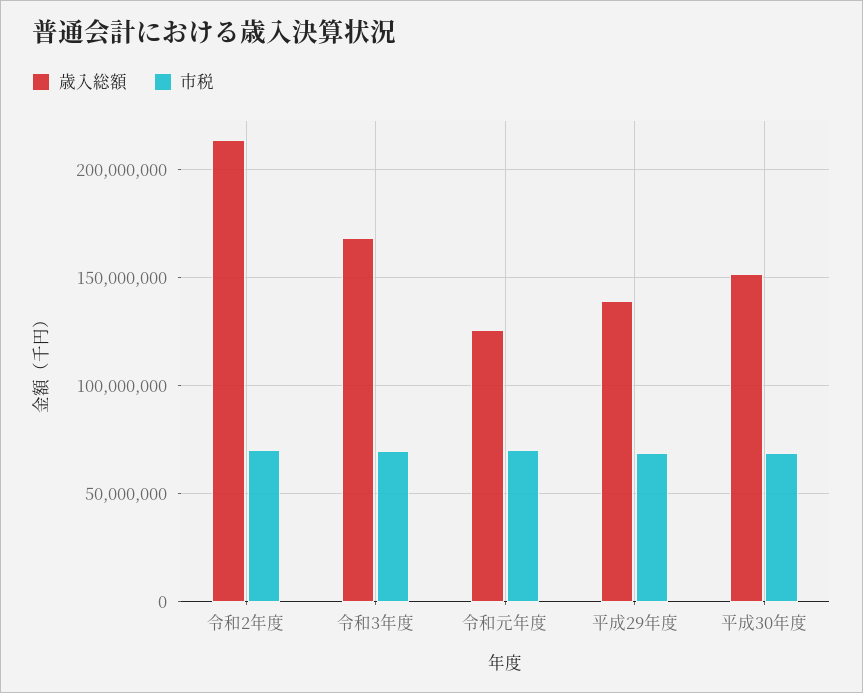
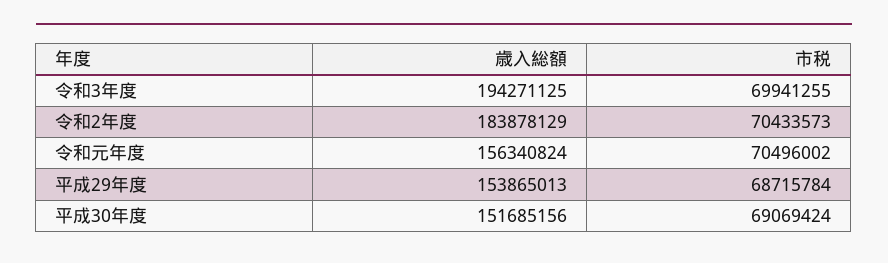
  {
    "歳入総額": {
-     "令和2年度": 215000000,
+     "令和2年度": 183878129,
-     "令和3年度": 170000000,
+     "令和3年度": 194271125,
-     "令和元年度": 125000000,
+     "令和元年度": 156340824,
-     "平成29年度": 140000000,
+     "平成29年度": 153865013,
      "平成30年度": 151685156
    },
    "市税": {
      "令和2年度": 70433573,
      "令和3年度": 69941255,
      "令和元年度": 70496002,
      "平成29年度": 68715784,
      "平成30年度": 69069424
    }
  }

